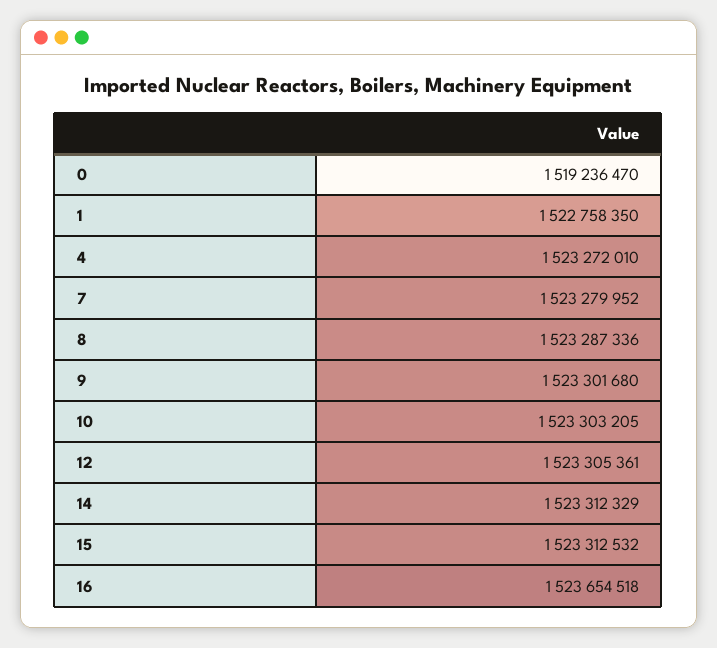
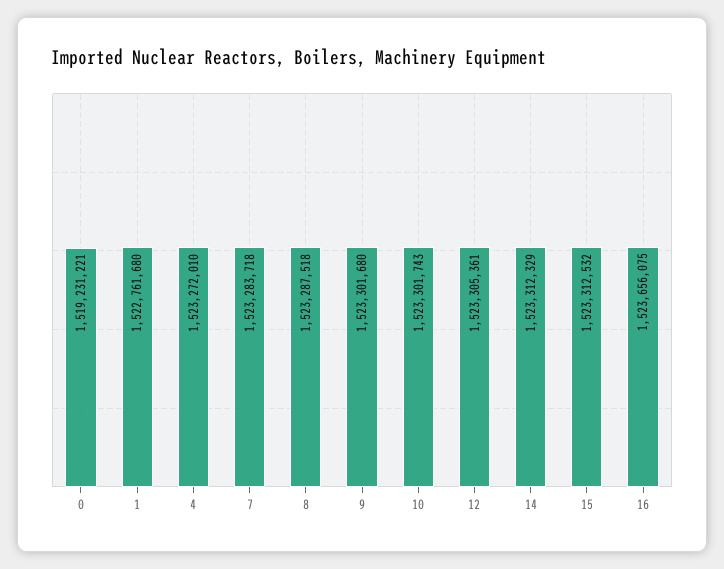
  {
-   "0": 1519236470,
+   "0": 1519231221,
-   "1": 1522758350,
+   "1": 1522761680,
    "4": 1523272010,
-   "7": 1523279952,
+   "7": 1523283718,
-   "8": 1523287336,
+   "8": 1523287518,
    "9": 1523301680,
-   "10": 1523303205,
+   "10": 1523301743,
    "12": 1523305361,
    "14": 1523312329,
    "15": 1523312532,
-   "16": 1523654518
+   "16": 1523656075
  }

